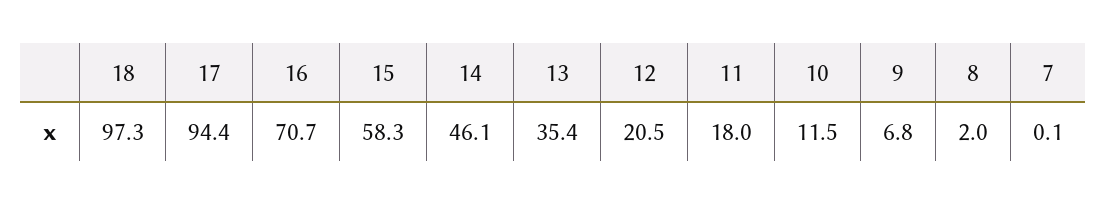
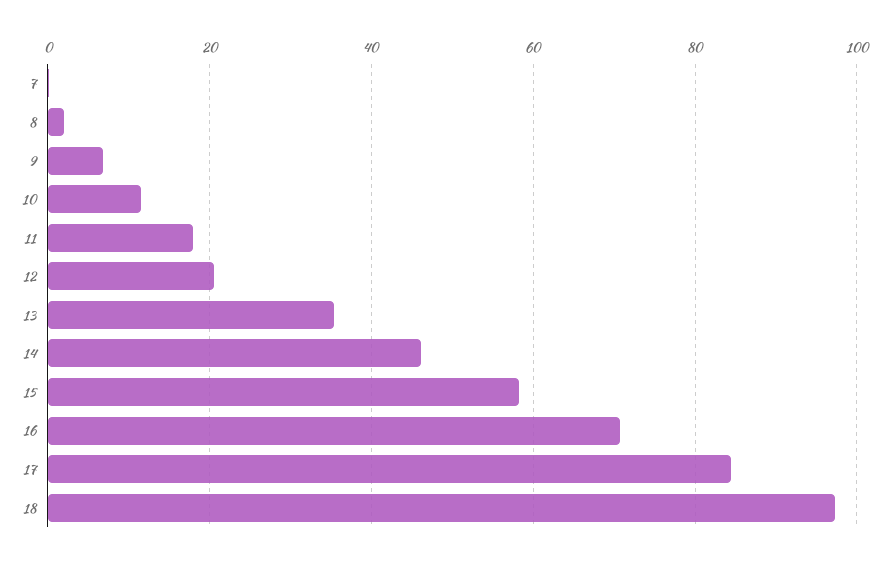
  {
    "18": 97.3,
-   "17": 94.4,
+   "17": 84,
    "16": 70.7,
    "15": 58.3,
    "14": 46.1,
    "13": 35.4,
    "12": 20.5,
    "11": 18,
    "10": 11.5,
    "9": 6.8,
    "8": 2,
    "7": 0.1
  }

